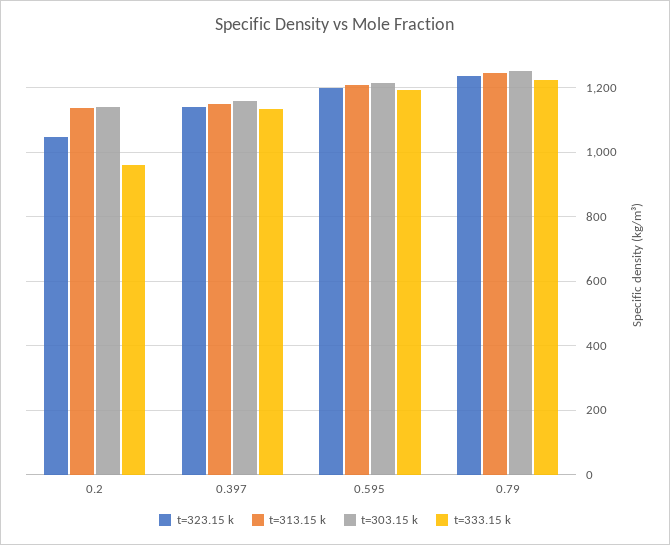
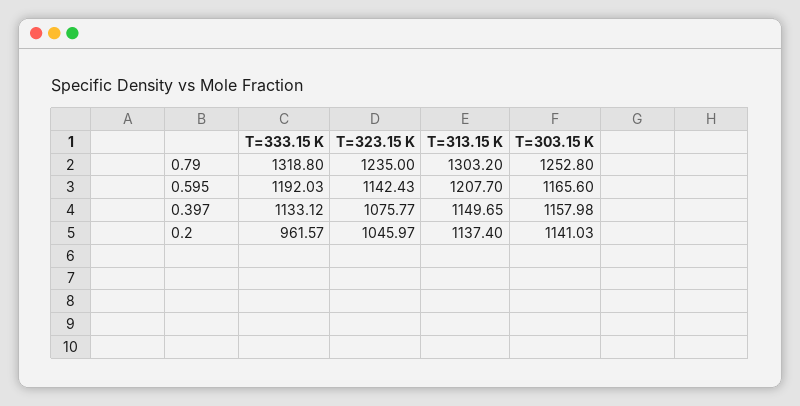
  {
    "t=323.15 k": {
      "0.2": 1045.97,
-     "0.397": 1140,
+     "0.397": 1075.77,
-     "0.595": 1200,
+     "0.595": 1142.43,
      "0.79": 1235
    },
    "t=313.15 k": {
      "0.2": 1137.4,
      "0.397": 1149.65,
      "0.595": 1207.7,
-     "0.79": 1240
+     "0.79": 1303.2
    },
    "t=303.15 k": {
      "0.2": 1141.03,
      "0.397": 1157.98,
-     "0.595": 1220,
+     "0.595": 1165.6,
      "0.79": 1252.8
    },
    "t=333.15 k": {
      "0.2": 961.57,
      "0.397": 1133.12,
      "0.595": 1192.03,
-     "0.79": 1220
+     "0.79": 1318.8
    }
  }

